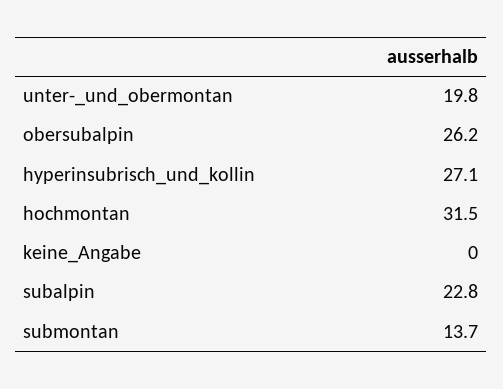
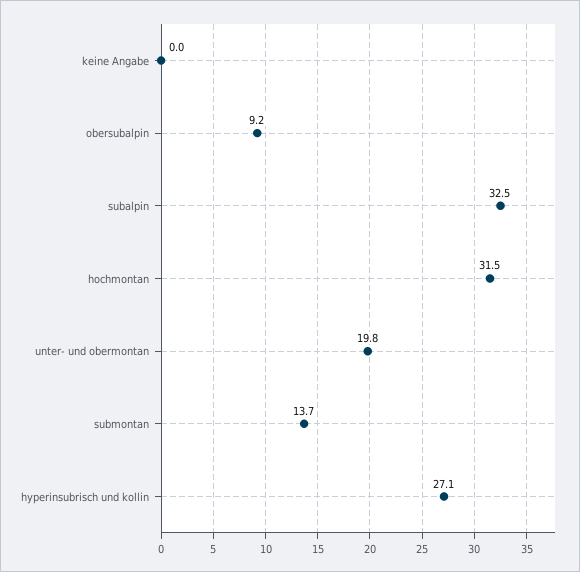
  {
    "unter-_und_obermontan": 19.8,
-   "obersubalpin": 26.2,
+   "obersubalpin": 9.2,
    "hyperinsubrisch_und_kollin": 27.1,
    "hochmontan": 31.5,
    "keine_Angabe": 0,
-   "subalpin": 22.8,
+   "subalpin": 32.5,
    "submontan": 13.7
  }

